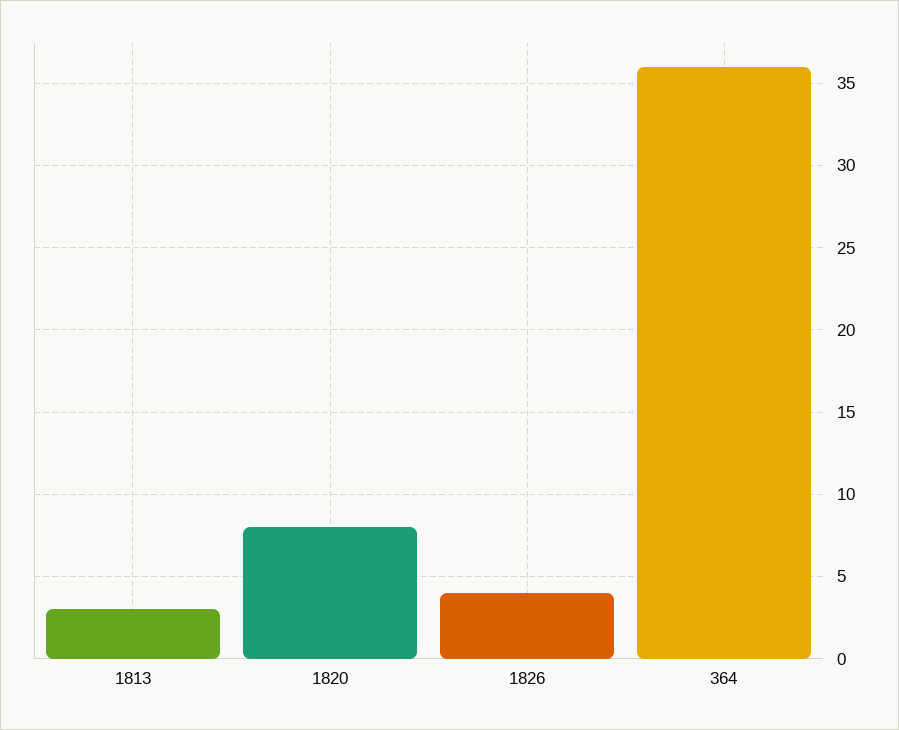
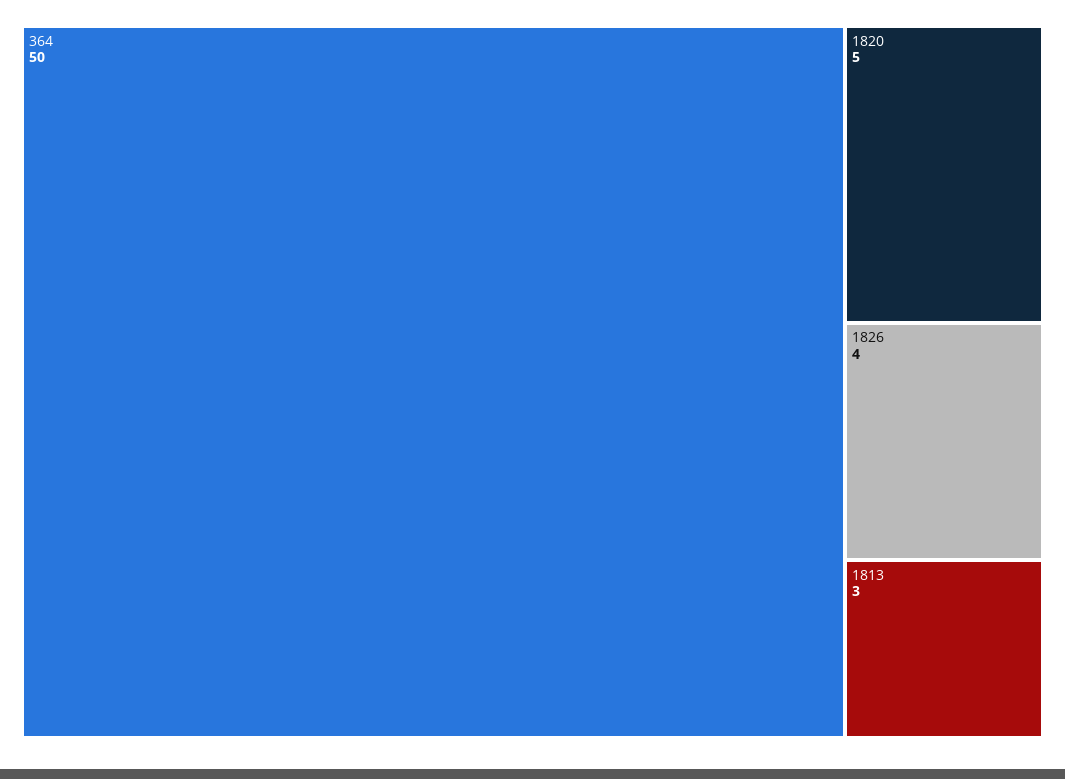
  {
    "1813": 3,
-   "1820": 8,
+   "1820": 5,
    "1826": 4,
-   "364": 36
+   "364": 50
  }

